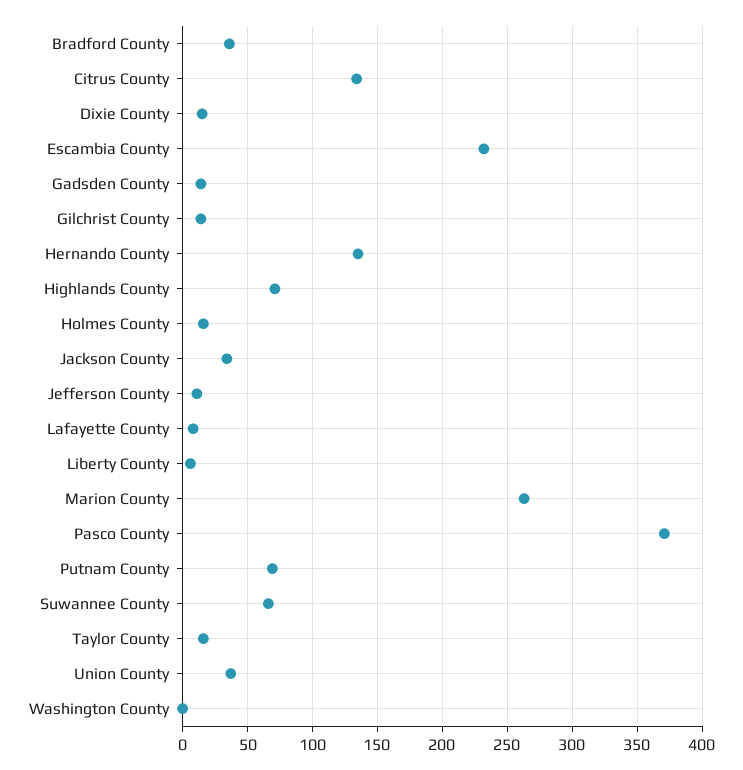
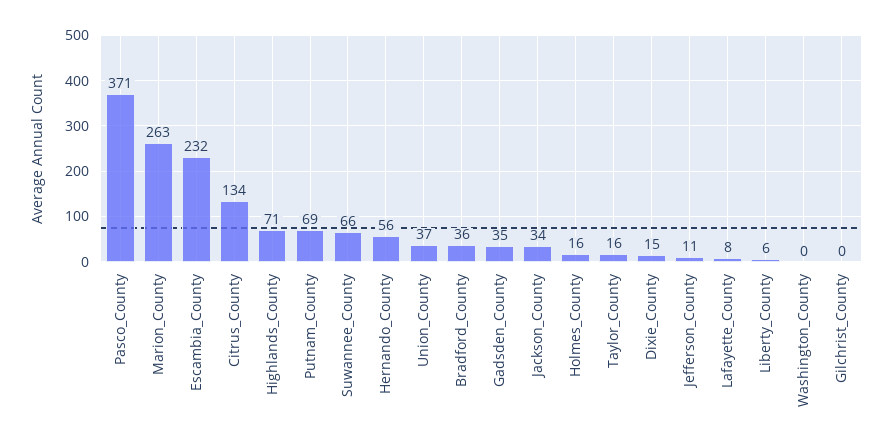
  {
    "Bradford County": 36,
    "Citrus County": 134,
    "Dixie County": 15,
    "Escambia County": 232,
-   "Gadsden County": 15,
+   "Gadsden County": 35,
-   "Gilchrist County": 15,
+   "Gilchrist County": 0,
-   "Hernando County": 135,
+   "Hernando County": 56,
    "Highlands County": 71,
    "Holmes County": 16,
    "Jackson County": 34,
    "Jefferson County": 11,
    "Lafayette County": 8,
    "Liberty County": 6,
    "Marion County": 263,
    "Pasco County": 371,
    "Putnam County": 69,
    "Suwannee County": 66,
    "Taylor County": 16,
    "Union County": 37,
    "Washington County": 0
  }

